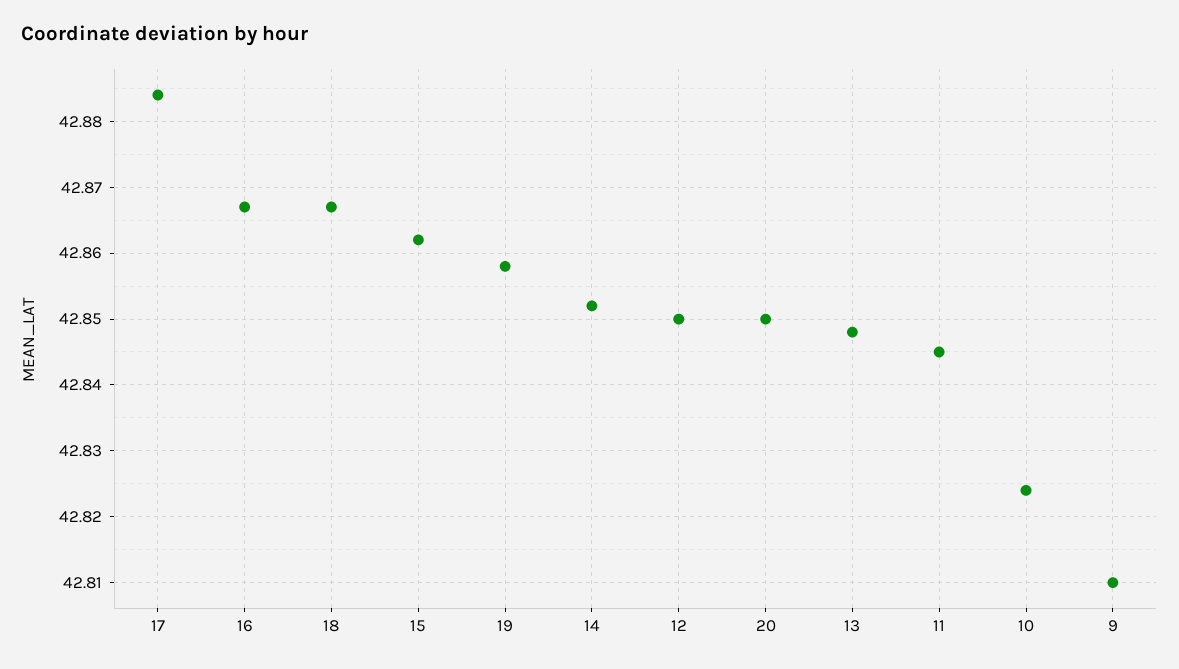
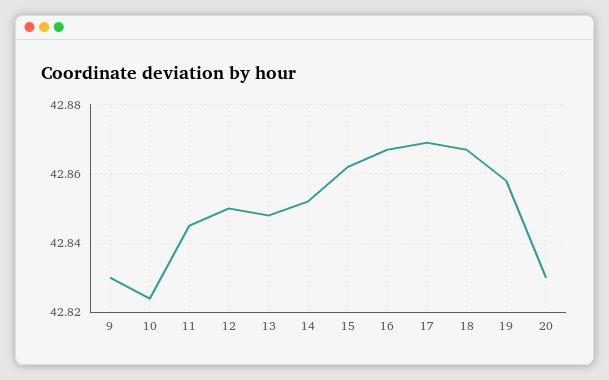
  {
-   "17": 42.884,
+   "17": 42.87,
    "16": 42.867,
    "18": 42.867,
    "15": 42.862,
    "19": 42.858,
    "14": 42.852,
    "12": 42.85,
-   "20": 42.85,
+   "20": 42.83,
    "13": 42.848,
    "11": 42.845,
    "10": 42.824,
-   "9": 42.81
+   "9": 42.83
  }

